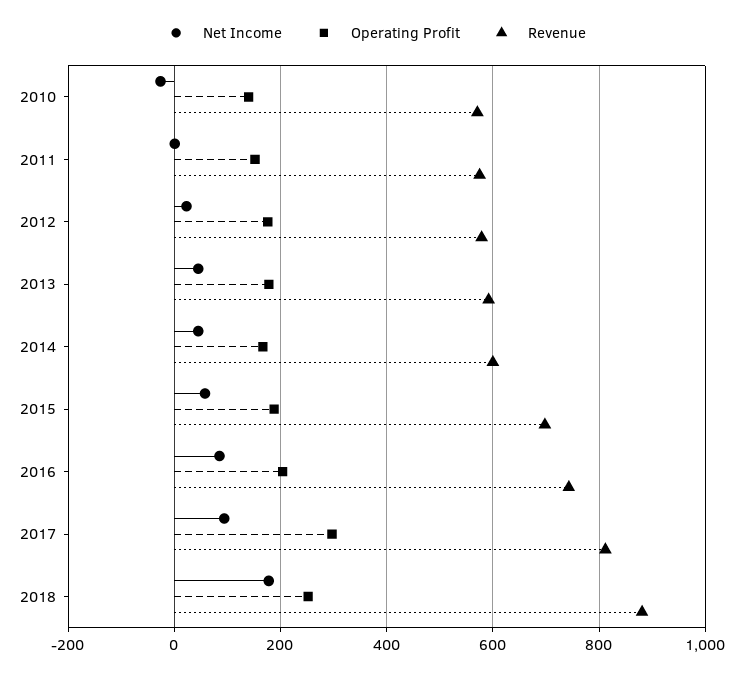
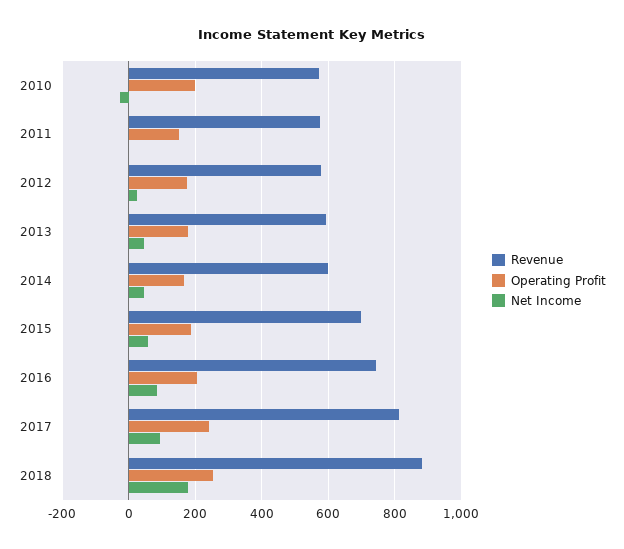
  {
    "Net Income": {
      "2010": -20,
      "2011": 0,
      "2012": 20,
      "2013": 40,
      "2014": 40,
      "2015": 60,
      "2016": 80,
      "2017": 100,
      "2018": 180
    },
    "Operating Profit": {
-     "2010": 140,
+     "2010": 200,
      "2011": 160,
      "2012": 180,
      "2013": 180,
      "2014": 160,
      "2015": 180,
      "2016": 200,
-     "2017": 300,
+     "2017": 240,
      "2018": 260
    },
    "Revenue": {
      "2010": 580,
      "2011": 580,
      "2012": 580,
      "2013": 600,
      "2014": 600,
      "2015": 700,
      "2016": 740,
      "2017": 820,
      "2018": 880
    }
  }

